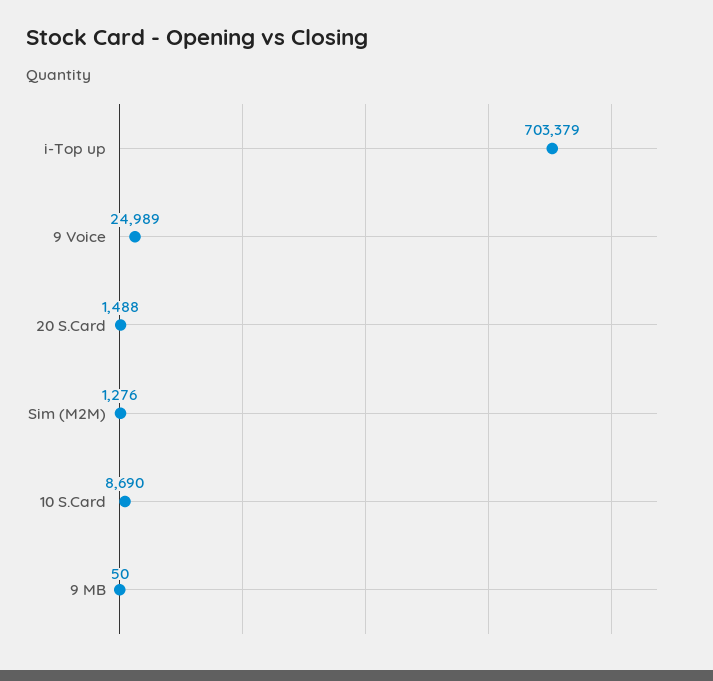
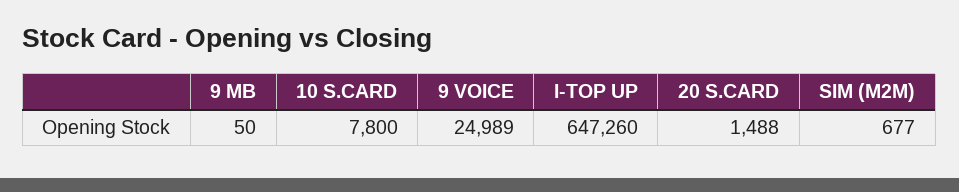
  {
-   "i-Top up": 703379,
+   "i-Top up": 647260,
    "9 Voice": 24989,
    "20 S.Card": 1488,
-   "Sim (M2M)": 1276,
+   "Sim (M2M)": 677,
-   "10 S.Card": 8690,
+   "10 S.Card": 7800,
    "9 MB": 50
  }

